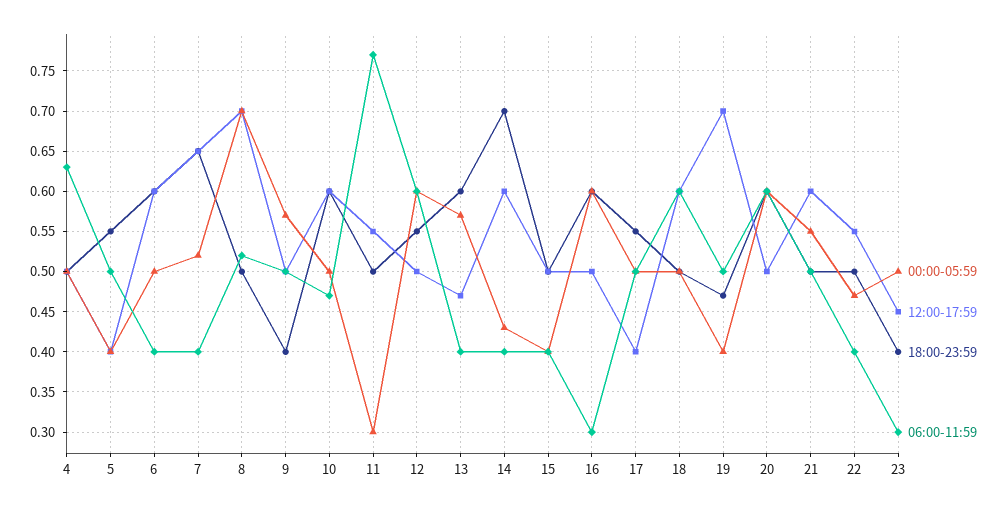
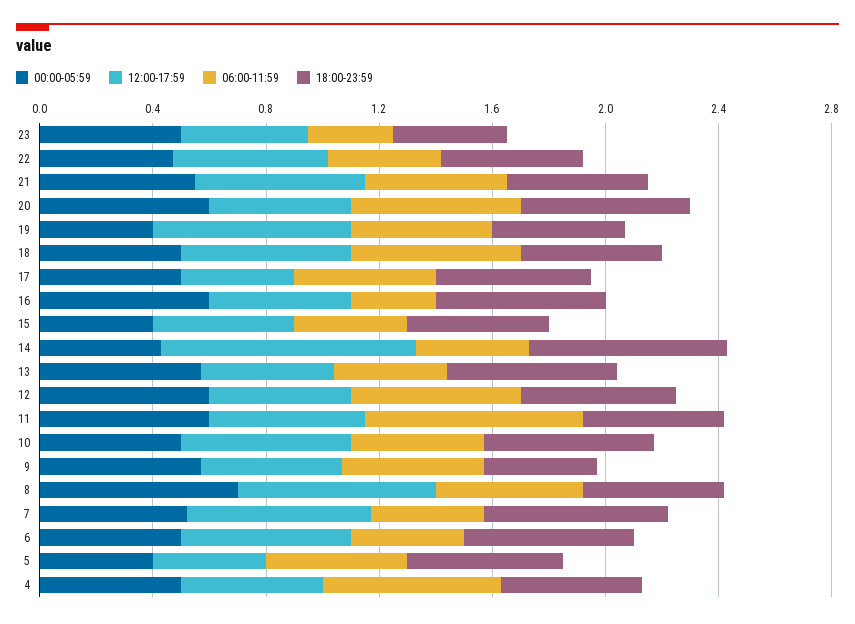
  {
    "00:00-05:59": {
      "4": 0.5,
      "5": 0.4,
      "6": 0.5,
      "7": 0.52,
      "8": 0.7,
      "9": 0.57,
      "10": 0.5,
-     "11": 0.3,
+     "11": 0.6,
      "12": 0.6,
      "13": 0.57,
      "14": 0.43,
      "15": 0.4,
      "16": 0.6,
      "17": 0.5,
      "18": 0.5,
      "19": 0.4,
      "20": 0.6,
      "21": 0.55,
      "22": 0.47,
      "23": 0.5
    },
    "12:00-17:59": {
      "4": 0.5,
      "5": 0.4,
      "6": 0.6,
      "7": 0.65,
      "8": 0.7,
      "9": 0.5,
      "10": 0.6,
      "11": 0.55,
      "12": 0.5,
      "13": 0.47,
-     "14": 0.6,
+     "14": 0.9,
      "15": 0.5,
      "16": 0.5,
      "17": 0.4,
      "18": 0.6,
      "19": 0.7,
      "20": 0.5,
      "21": 0.6,
      "22": 0.55,
      "23": 0.45
    },
    "18:00-23:59": {
      "4": 0.5,
      "5": 0.55,
      "6": 0.6,
      "7": 0.65,
      "8": 0.5,
      "9": 0.4,
      "10": 0.6,
      "11": 0.5,
      "12": 0.55,
      "13": 0.6,
      "14": 0.7,
      "15": 0.5,
      "16": 0.6,
      "17": 0.55,
      "18": 0.5,
      "19": 0.47,
      "20": 0.6,
      "21": 0.5,
      "22": 0.5,
      "23": 0.4
    },
    "06:00-11:59": {
      "4": 0.63,
      "5": 0.5,
      "6": 0.4,
      "7": 0.4,
      "8": 0.52,
      "9": 0.5,
      "10": 0.47,
      "11": 0.77,
      "12": 0.6,
      "13": 0.4,
      "14": 0.4,
      "15": 0.4,
      "16": 0.3,
      "17": 0.5,
      "18": 0.6,
      "19": 0.5,
      "20": 0.6,
      "21": 0.5,
      "22": 0.4,
      "23": 0.3
    }
  }

